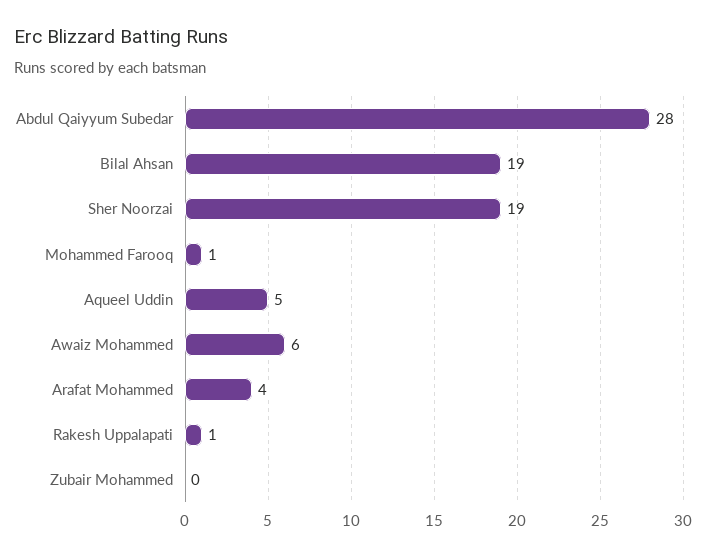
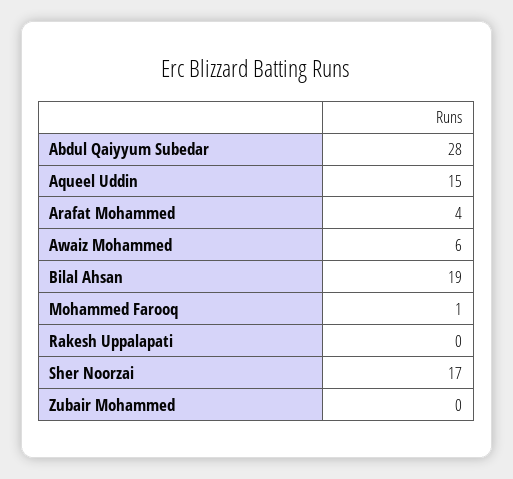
  {
    "Abdul Qaiyyum Subedar": 28,
    "Bilal Ahsan": 19,
-   "Sher Noorzai": 19,
+   "Sher Noorzai": 17,
    "Mohammed Farooq": 1,
-   "Aqueel Uddin": 5,
+   "Aqueel Uddin": 15,
    "Awaiz Mohammed": 6,
    "Arafat Mohammed": 4,
-   "Rakesh Uppalapati": 1,
+   "Rakesh Uppalapati": 0,
    "Zubair Mohammed": 0
  }

